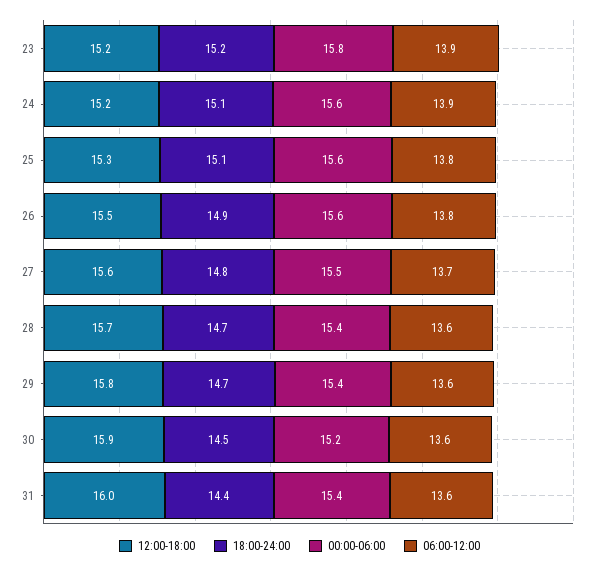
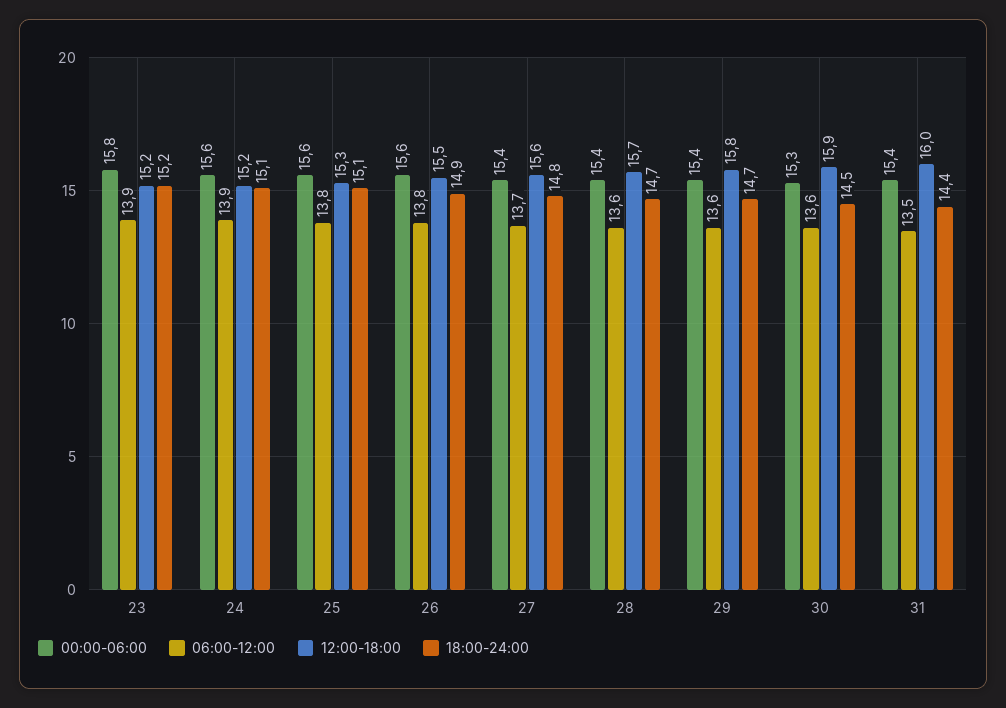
  {
    "12:00-18:00": {
      "23": 15.2,
      "24": 15.2,
      "25": 15.3,
      "26": 15.5,
      "27": 15.6,
      "28": 15.7,
      "29": 15.8,
      "30": 15.9,
      "31": 16
    },
    "18:00-24:00": {
      "23": 15.2,
      "24": 15.1,
      "25": 15.1,
      "26": 14.9,
      "27": 14.8,
      "28": 14.7,
      "29": 14.7,
      "30": 14.5,
      "31": 14.4
    },
    "00:00-06:00": {
      "23": 15.8,
      "24": 15.6,
      "25": 15.6,
      "26": 15.6,
-     "27": 15.5,
+     "27": 15.4,
      "28": 15.4,
      "29": 15.4,
-     "30": 15.2,
+     "30": 15.3,
      "31": 15.4
    },
    "06:00-12:00": {
      "23": 13.9,
      "24": 13.9,
      "25": 13.8,
      "26": 13.8,
      "27": 13.7,
      "28": 13.6,
      "29": 13.6,
      "30": 13.6,
-     "31": 13.6
+     "31": 13.5
    }
  }

